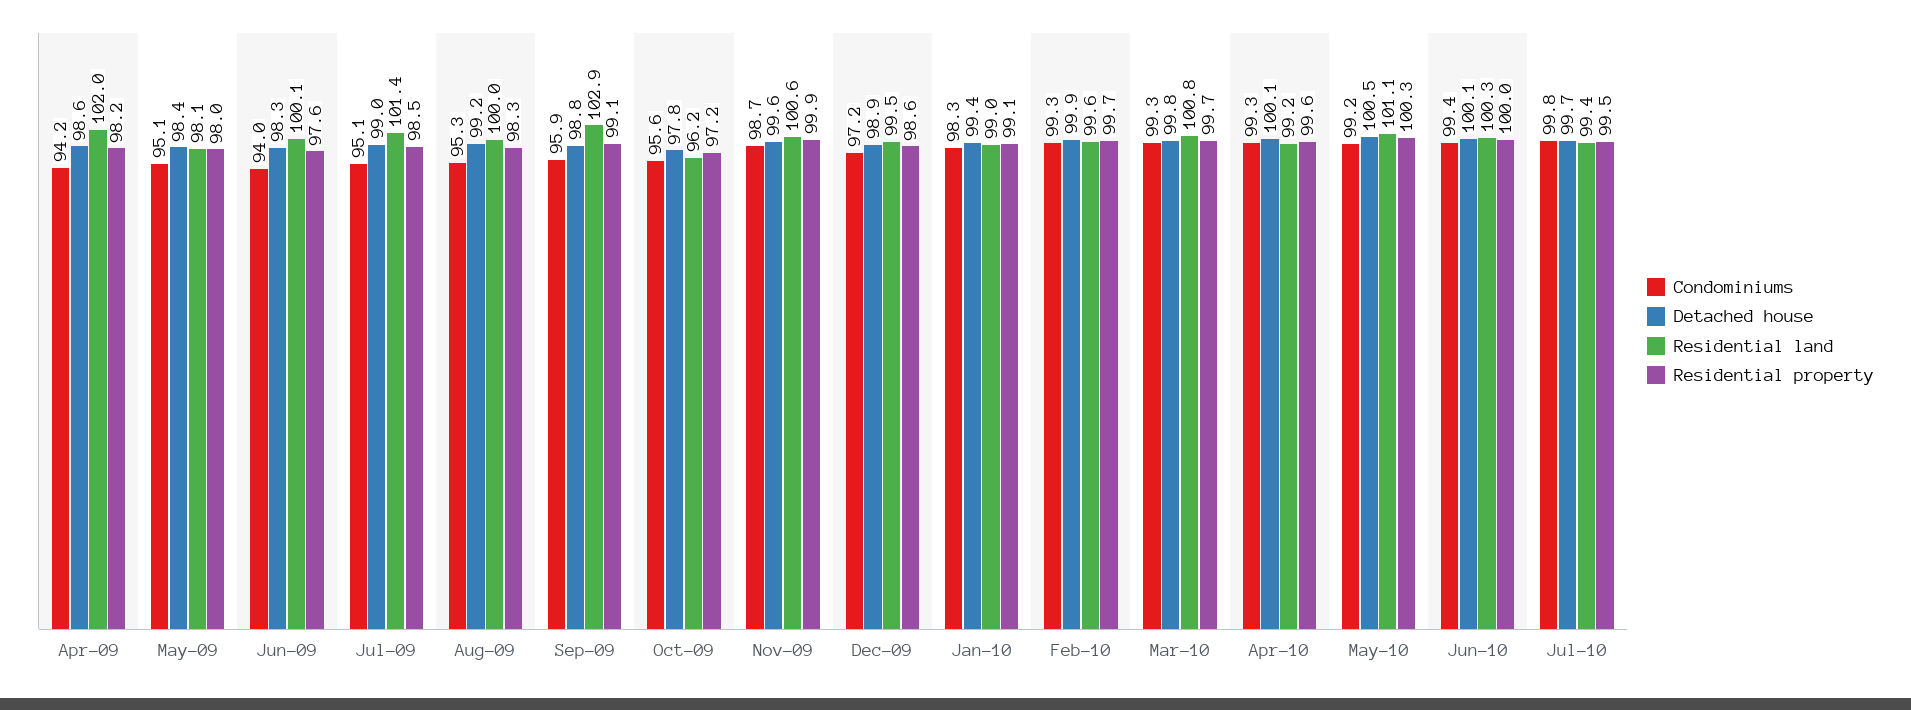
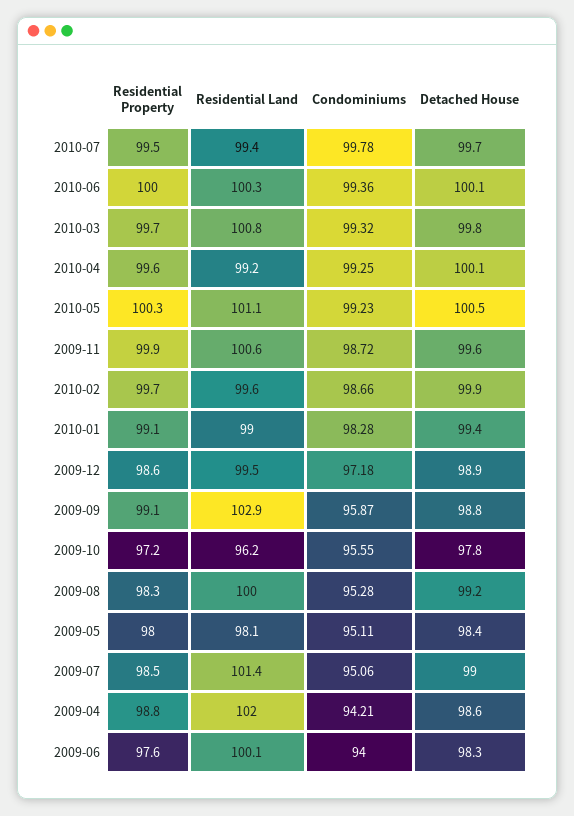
  {
    "Condominiums": {
      "Apr-09": 94.21,
      "May-09": 95.11,
      "Jun-09": 94,
      "Jul-09": 95.06,
      "Aug-09": 95.28,
      "Sep-09": 95.87,
      "Oct-09": 95.55,
      "Nov-09": 98.72,
      "Dec-09": 97.18,
      "Jan-10": 98.28,
-     "Feb-10": 99.3,
+     "Feb-10": 98.66,
      "Mar-10": 99.32,
      "Apr-10": 99.25,
      "May-10": 99.23,
      "Jun-10": 99.36,
      "Jul-10": 99.78
    },
    "Detached house": {
      "Apr-09": 98.6,
      "May-09": 98.4,
      "Jun-09": 98.3,
      "Jul-09": 99,
      "Aug-09": 99.2,
      "Sep-09": 98.8,
      "Oct-09": 97.8,
      "Nov-09": 99.6,
      "Dec-09": 98.9,
      "Jan-10": 99.4,
      "Feb-10": 99.9,
      "Mar-10": 99.8,
      "Apr-10": 100.1,
      "May-10": 100.5,
      "Jun-10": 100.1,
      "Jul-10": 99.7
    },
    "Residential land": {
      "Apr-09": 102,
      "May-09": 98.1,
      "Jun-09": 100.1,
      "Jul-09": 101.4,
      "Aug-09": 100,
      "Sep-09": 102.9,
      "Oct-09": 96.2,
      "Nov-09": 100.6,
      "Dec-09": 99.5,
      "Jan-10": 99,
      "Feb-10": 99.6,
      "Mar-10": 100.8,
      "Apr-10": 99.2,
      "May-10": 101.1,
      "Jun-10": 100.3,
      "Jul-10": 99.4
    },
    "Residential property": {
-     "Apr-09": 98.2,
+     "Apr-09": 98.8,
      "May-09": 98,
      "Jun-09": 97.6,
      "Jul-09": 98.5,
      "Aug-09": 98.3,
      "Sep-09": 99.1,
      "Oct-09": 97.2,
      "Nov-09": 99.9,
      "Dec-09": 98.6,
      "Jan-10": 99.1,
      "Feb-10": 99.7,
      "Mar-10": 99.7,
      "Apr-10": 99.6,
      "May-10": 100.3,
      "Jun-10": 100,
      "Jul-10": 99.5
    }
  }

